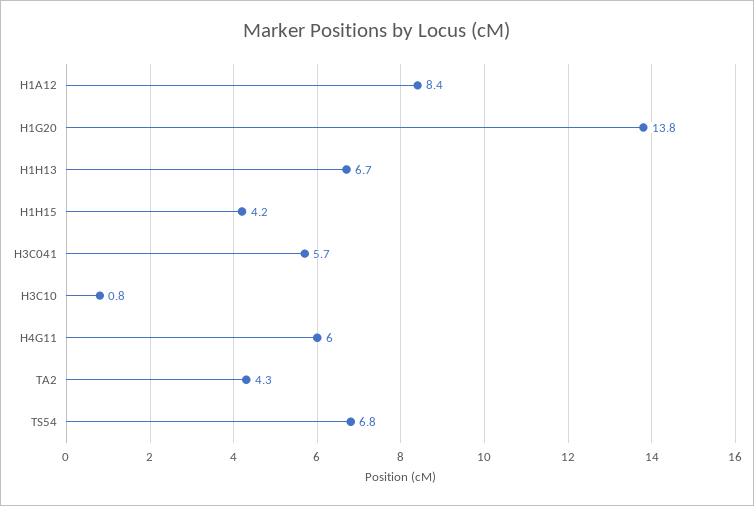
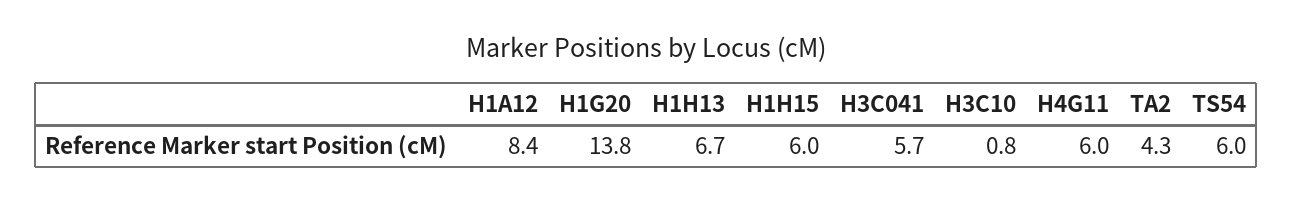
  {
    "H1A12": 8.4,
    "H1G20": 13.8,
    "H1H13": 6.7,
-   "H1H15": 4.2,
+   "H1H15": 6,
    "H3C041": 5.7,
    "H3C10": 0.8,
    "H4G11": 6,
    "TA2": 4.3,
-   "TS54": 6.8
+   "TS54": 6
  }

